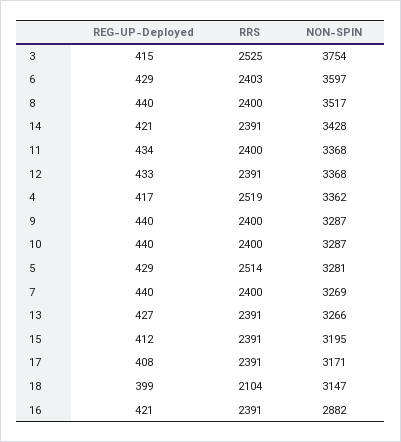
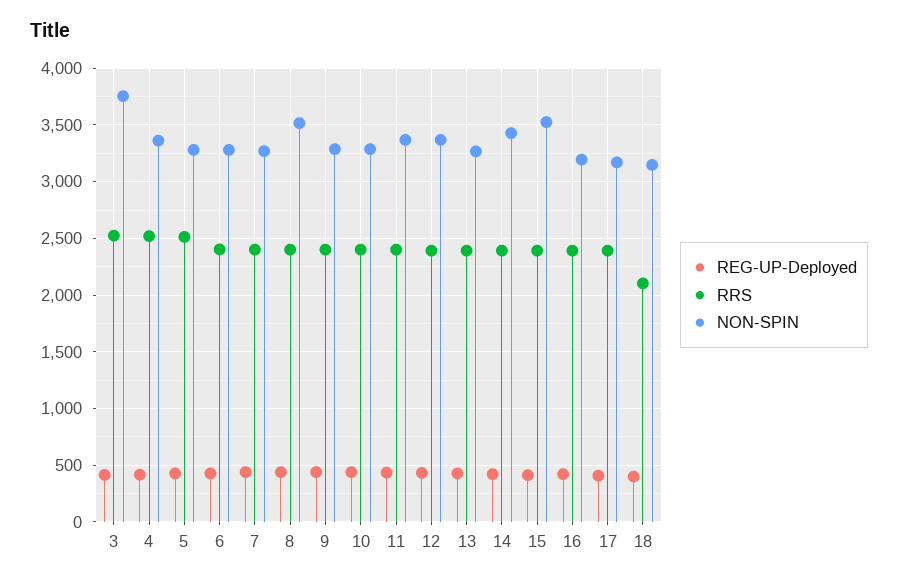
  {
    "REG-UP-Deployed": {
      "3": 415,
      "6": 429,
      "8": 440,
      "14": 421,
      "11": 434,
      "12": 433,
      "4": 417,
      "9": 440,
      "10": 440,
      "5": 429,
      "7": 440,
      "13": 427,
      "15": 412,
      "17": 408,
      "18": 399,
      "16": 421
    },
    "RRS": {
      "3": 2525,
      "6": 2403,
      "8": 2400,
      "14": 2391,
      "11": 2400,
      "12": 2391,
      "4": 2519,
      "9": 2400,
      "10": 2400,
      "5": 2514,
      "7": 2400,
      "13": 2391,
      "15": 2391,
      "17": 2391,
      "18": 2104,
      "16": 2391
    },
    "NON-SPIN": {
      "3": 3754,
-     "6": 3597,
+     "6": 3300,
      "8": 3517,
      "14": 3428,
      "11": 3368,
      "12": 3368,
      "4": 3362,
      "9": 3287,
      "10": 3287,
      "5": 3281,
      "7": 3269,
      "13": 3266,
-     "15": 3195,
+     "15": 3500,
      "17": 3171,
      "18": 3147,
-     "16": 2882
+     "16": 3200
    }
  }

